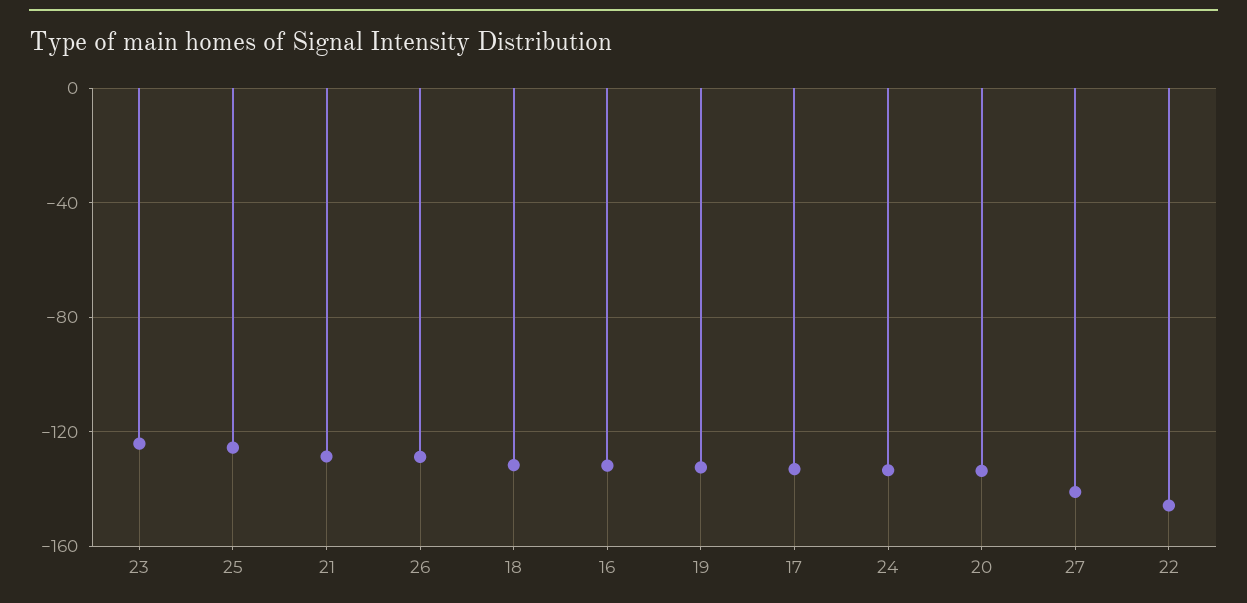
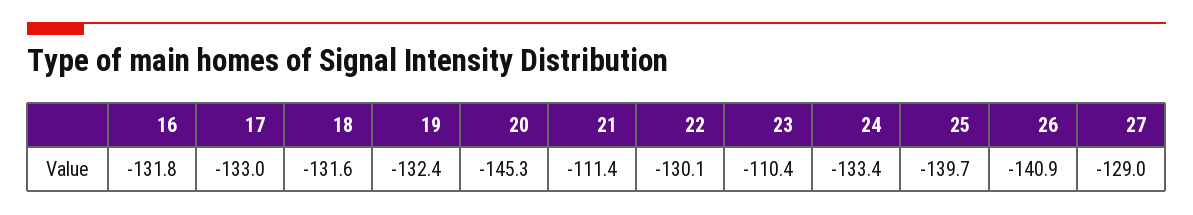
  {
-   "23": -125,
+   "23": -110.4,
-   "25": -125,
+   "25": -139.7,
-   "21": -130,
+   "21": -111.4,
-   "26": -130,
+   "26": -140.9,
    "18": -131.6,
    "16": -131.8,
    "19": -132.4,
    "17": -133,
    "24": -133.4,
-   "20": -135,
+   "20": -145.3,
-   "27": -140,
+   "27": -129,
-   "22": -145
+   "22": -130.1
  }

